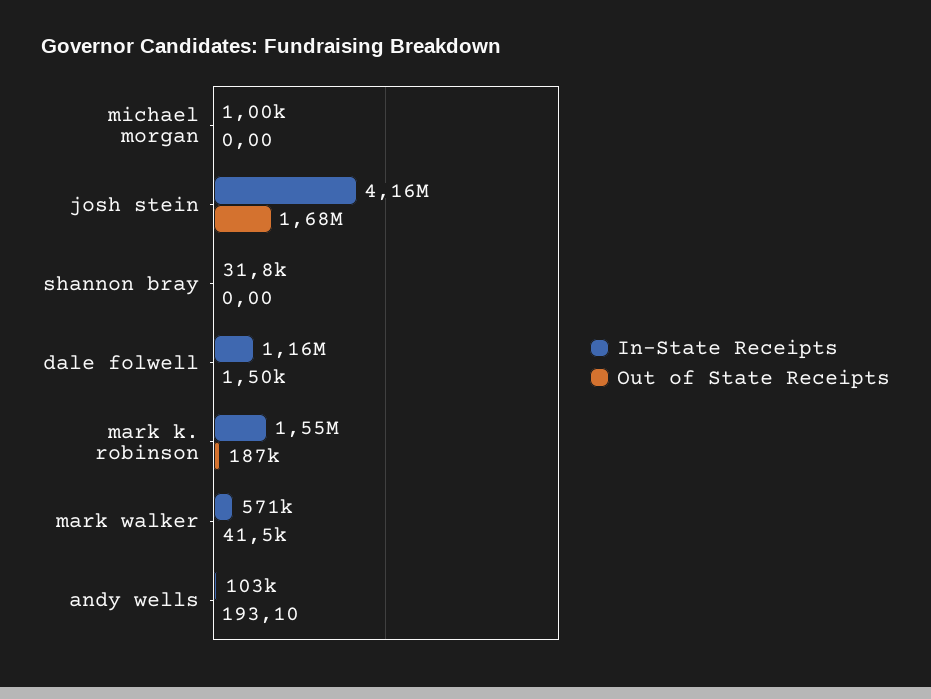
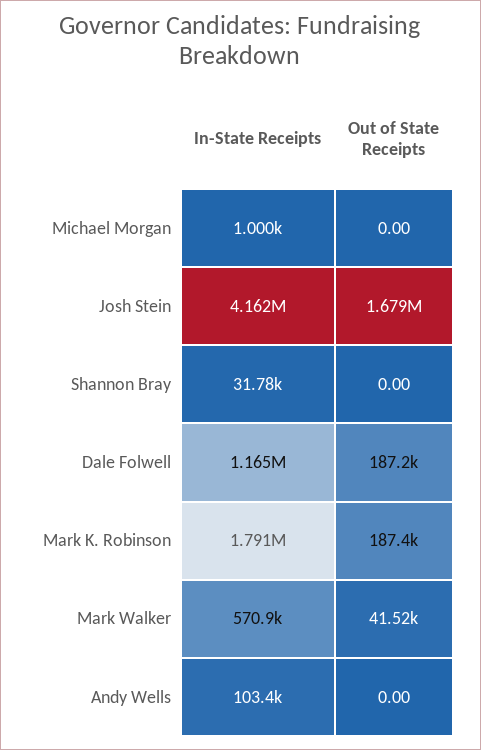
  {
    "In-State Receipts": {
      "michael morgan": 1000,
      "josh stein": 4162000,
      "shannon bray": 31780,
      "dale folwell": 1165000,
-     "mark k. robinson": 1550000,
+     "mark k. robinson": 1791000,
      "mark walker": 570900,
      "andy wells": 103400
    },
    "Out of State Receipts": {
      "michael morgan": 0,
      "josh stein": 1679000,
      "shannon bray": 0,
-     "dale folwell": 1500,
+     "dale folwell": 187200,
      "mark k. robinson": 187400,
      "mark walker": 41520,
-     "andy wells": 193.1
+     "andy wells": 0
    }
  }

